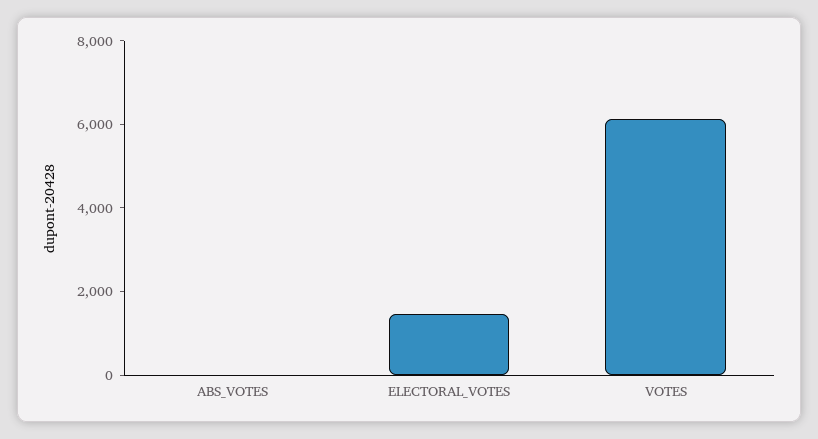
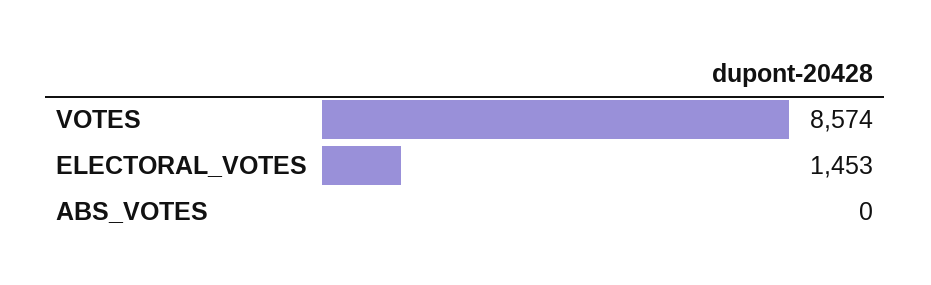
  {
    "ABS_VOTES": 0,
    "ELECTORAL_VOTES": 1453,
-   "VOTES": 6000
+   "VOTES": 8574
  }

